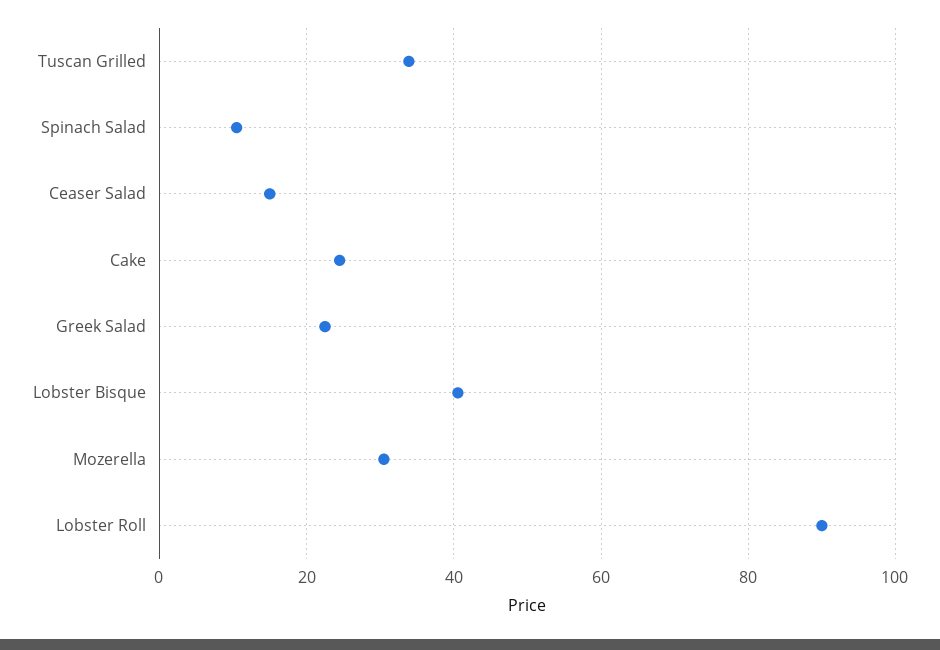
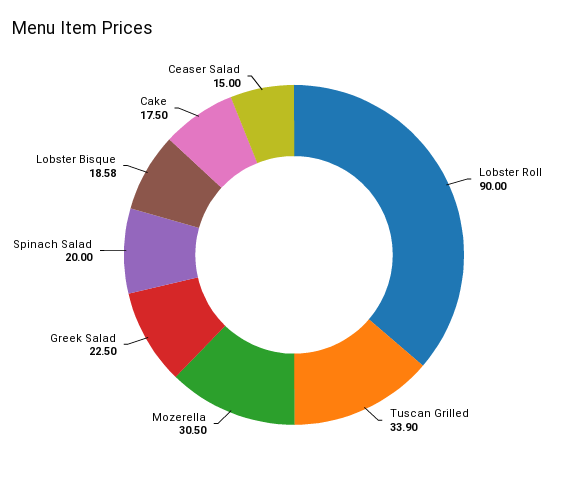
  {
    "Tuscan Grilled": 33.9,
-   "Spinach Salad": 10,
+   "Spinach Salad": 20,
    "Ceaser Salad": 15,
-   "Cake": 24,
+   "Cake": 17.5,
    "Greek Salad": 22.5,
-   "Lobster Bisque": 40,
+   "Lobster Bisque": 18.58,
    "Mozerella": 30.5,
    "Lobster Roll": 90
  }

